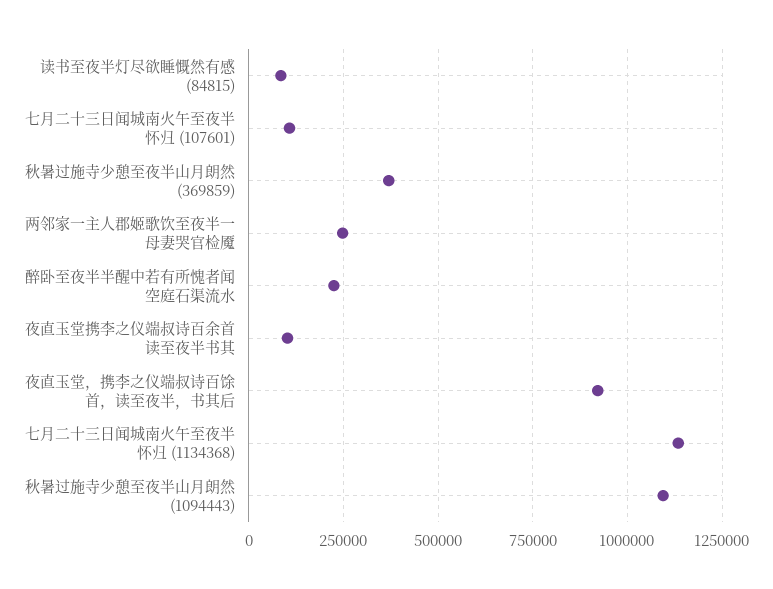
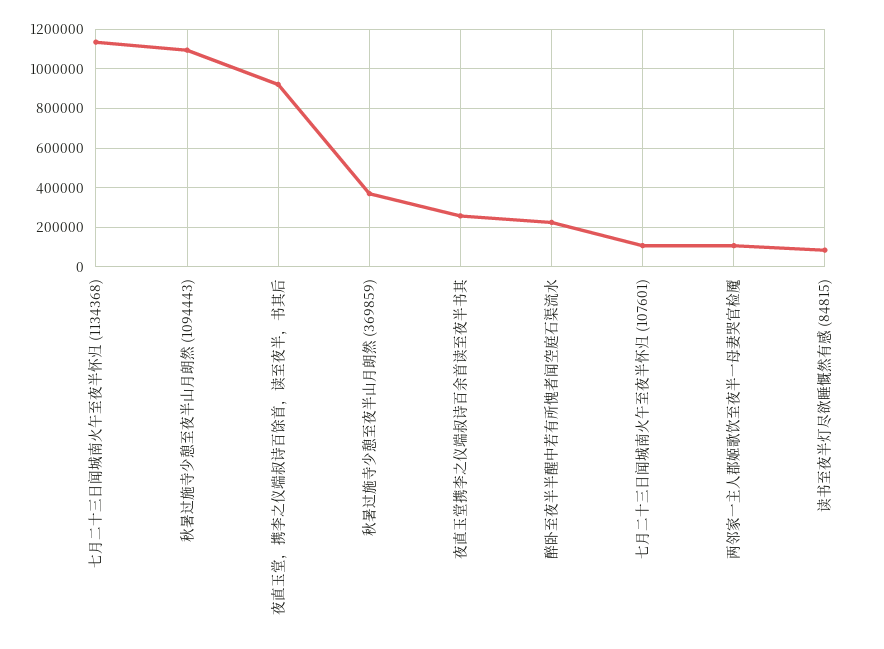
  {
    "读书至夜半灯尽欲睡慨然有感 (84815)": 75000,
    "七月二十三日闻城南火午至夜半怀归 (107601)": 100000,
    "秋暑过施寺少憩至夜半山月朗然 (369859)": 375000,
-   "两邻家一主人郡姬歌饮至夜半一母妻哭官检魇": 250000,
+   "两邻家一主人郡姬歌饮至夜半一母妻哭官检魇": 100000,
    "醉卧至夜半半醒中若有所愧者闻空庭石渠流水": 225000,
-   "夜直玉堂携李之仪端叔诗百余首读至夜半书其": 100000,
+   "夜直玉堂携李之仪端叔诗百余首读至夜半书其": 250000,
    "夜直玉堂，携李之仪端叔诗百馀首，读至夜半，书其后": 925000,
    "七月二十三日闻城南火午至夜半怀归 (1134368)": 1125000,
    "秋暑过施寺少憩至夜半山月朗然 (1094443)": 1100000
  }

